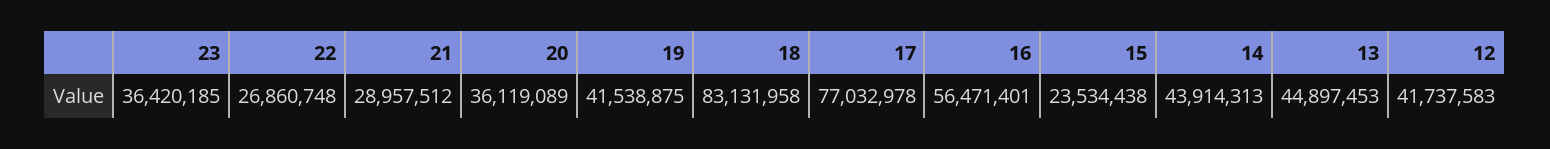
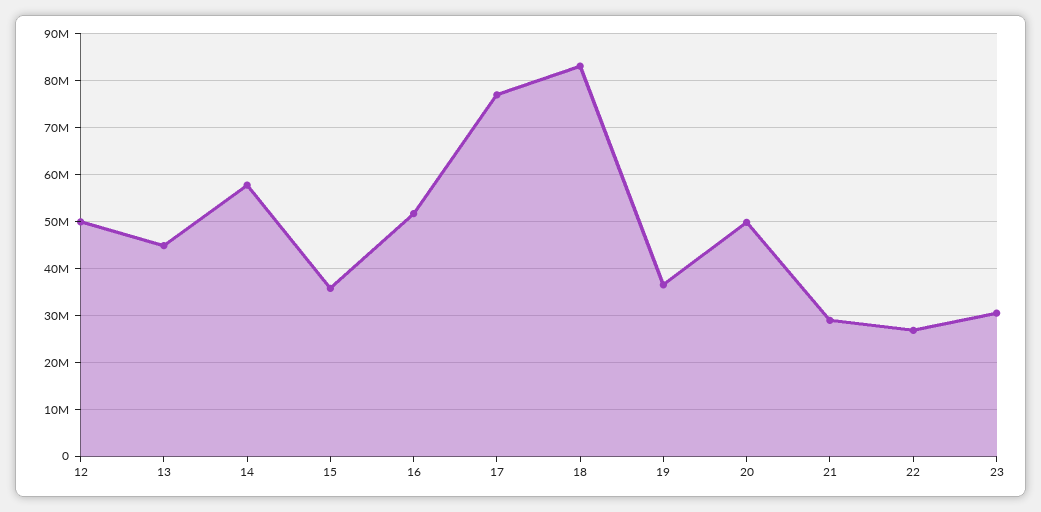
  {
-   "23": 36420185,
+   "23": 30000000,
    "22": 26860748,
    "21": 28957512,
-   "20": 36119089,
+   "20": 50000000,
-   "19": 41538875,
+   "19": 36000000,
    "18": 83131958,
    "17": 77032978,
-   "16": 56471401,
+   "16": 52000000,
-   "15": 23534438,
+   "15": 36000000,
-   "14": 43914313,
+   "14": 58000000,
    "13": 44897453,
-   "12": 41737583
+   "12": 50000000
  }

